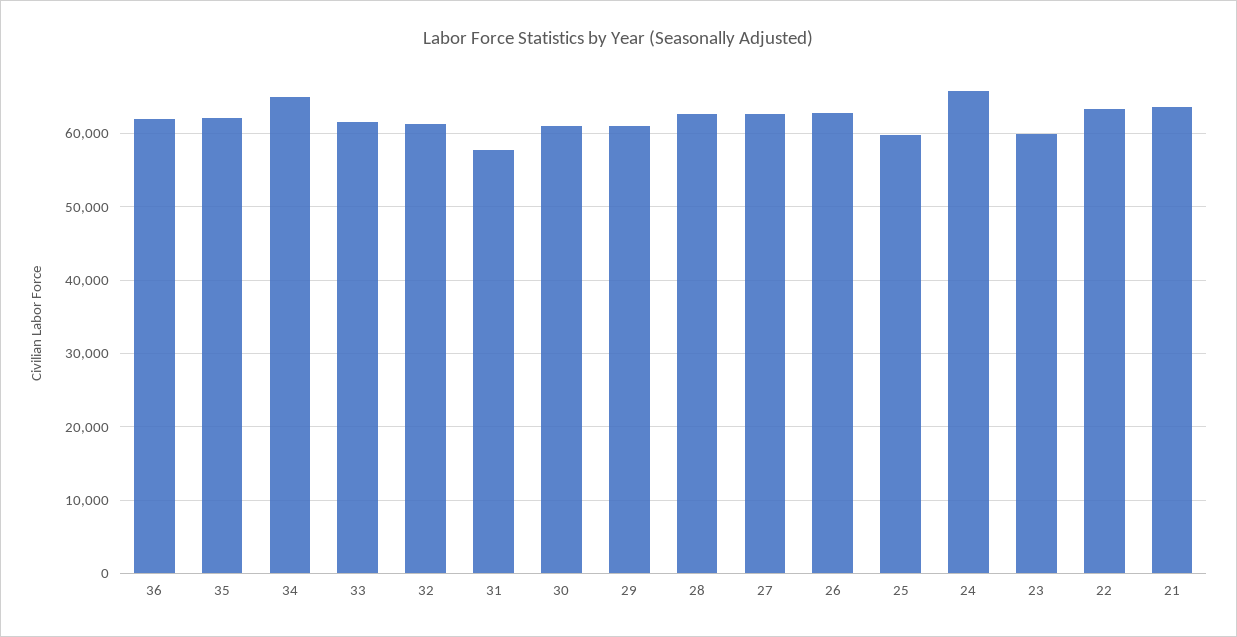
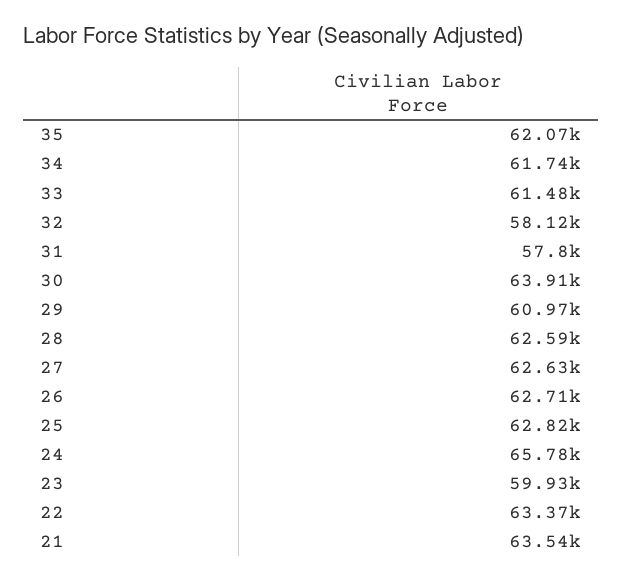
  {
-   "36": 62000,
    "35": 62070,
-   "34": 65000,
+   "34": 61740,
    "33": 61480,
-   "32": 61000,
+   "32": 58120,
    "31": 57800,
-   "30": 61000,
+   "30": 63910,
    "29": 60970,
    "28": 62590,
    "27": 62630,
    "26": 62710,
-   "25": 60000,
+   "25": 62820,
    "24": 65780,
    "23": 59930,
    "22": 63370,
    "21": 63540
  }

